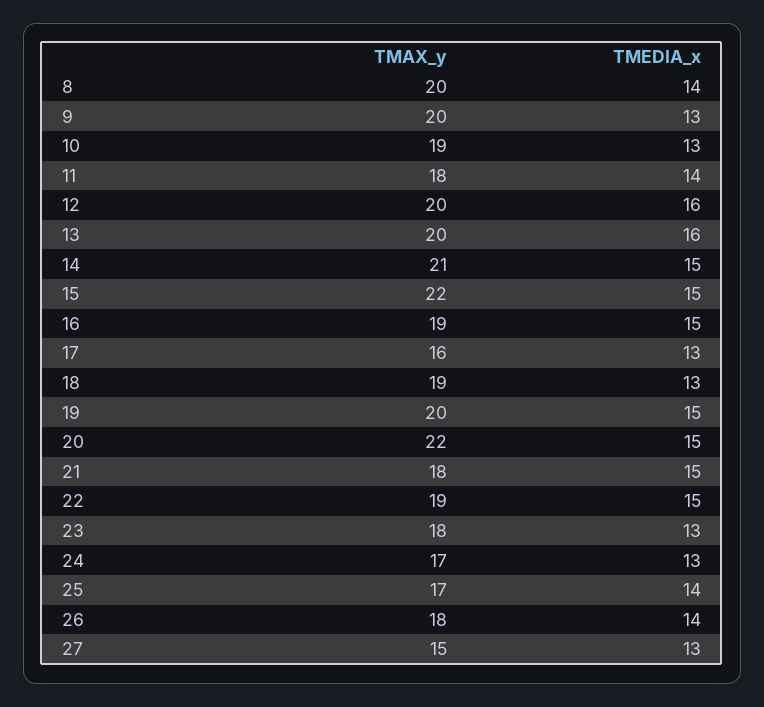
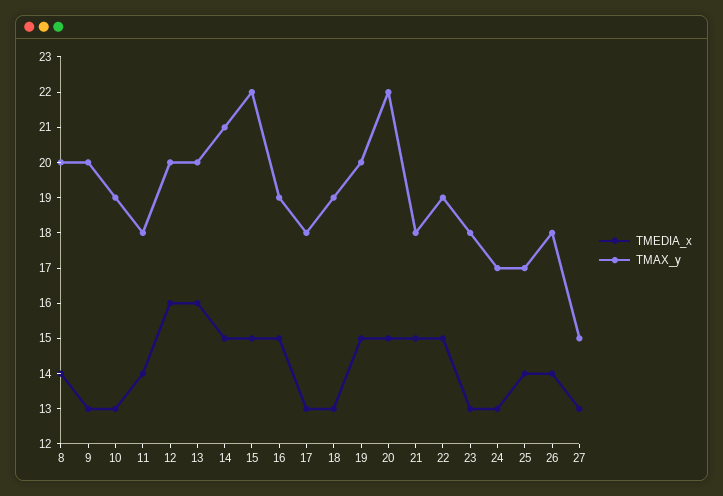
  {
    "TMAX_y": {
      "8": 20,
      "9": 20,
      "10": 19,
      "11": 18,
      "12": 20,
      "13": 20,
      "14": 21,
      "15": 22,
      "16": 19,
-     "17": 16,
+     "17": 18,
      "18": 19,
      "19": 20,
      "20": 22,
      "21": 18,
      "22": 19,
      "23": 18,
      "24": 17,
      "25": 17,
      "26": 18,
      "27": 15
    },
    "TMEDIA_x": {
      "8": 14,
      "9": 13,
      "10": 13,
      "11": 14,
      "12": 16,
      "13": 16,
      "14": 15,
      "15": 15,
      "16": 15,
      "17": 13,
      "18": 13,
      "19": 15,
      "20": 15,
      "21": 15,
      "22": 15,
      "23": 13,
      "24": 13,
      "25": 14,
      "26": 14,
      "27": 13
    }
  }

